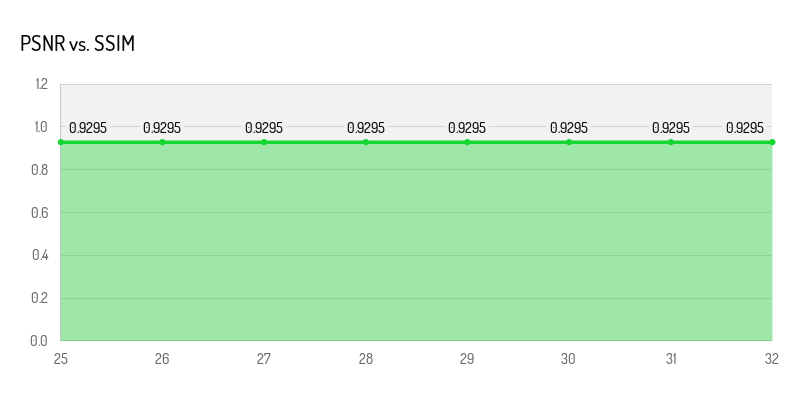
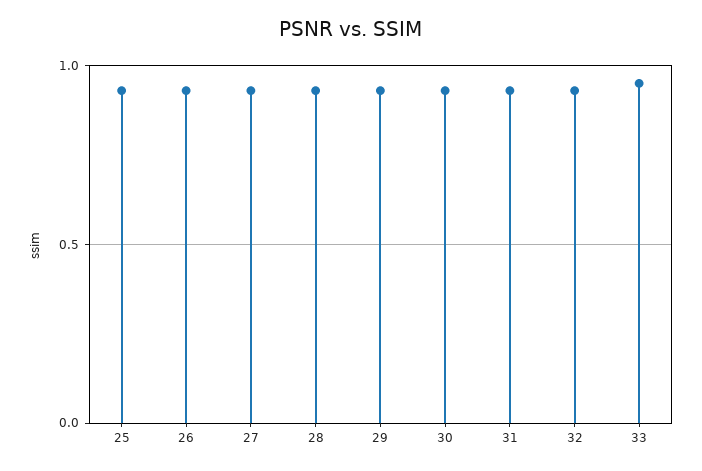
  {
    "25": 0.9295,
    "26": 0.9295,
    "27": 0.9295,
    "28": 0.9295,
    "29": 0.9295,
    "30": 0.9295,
    "31": 0.9295,
-   "32": 0.9295
+   "32": 0.9295,
+   "33": 0.95
  }

